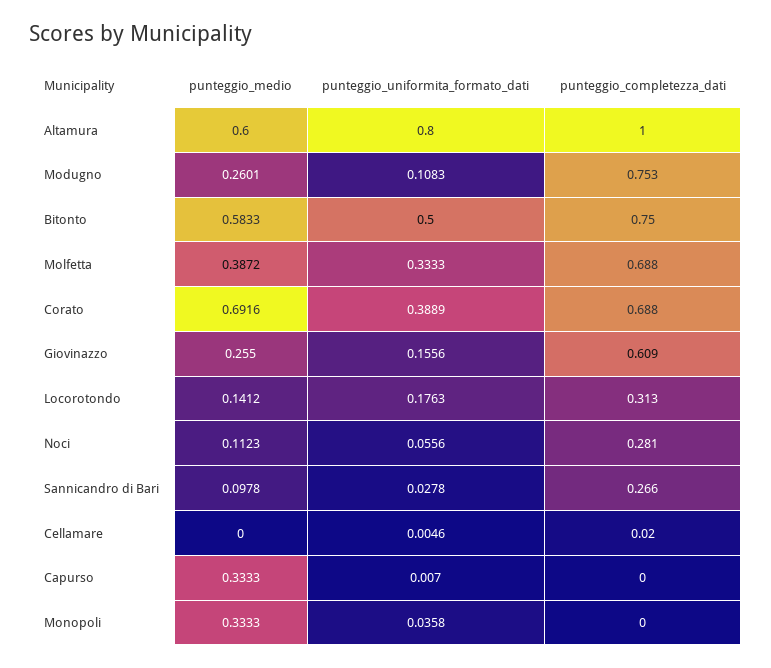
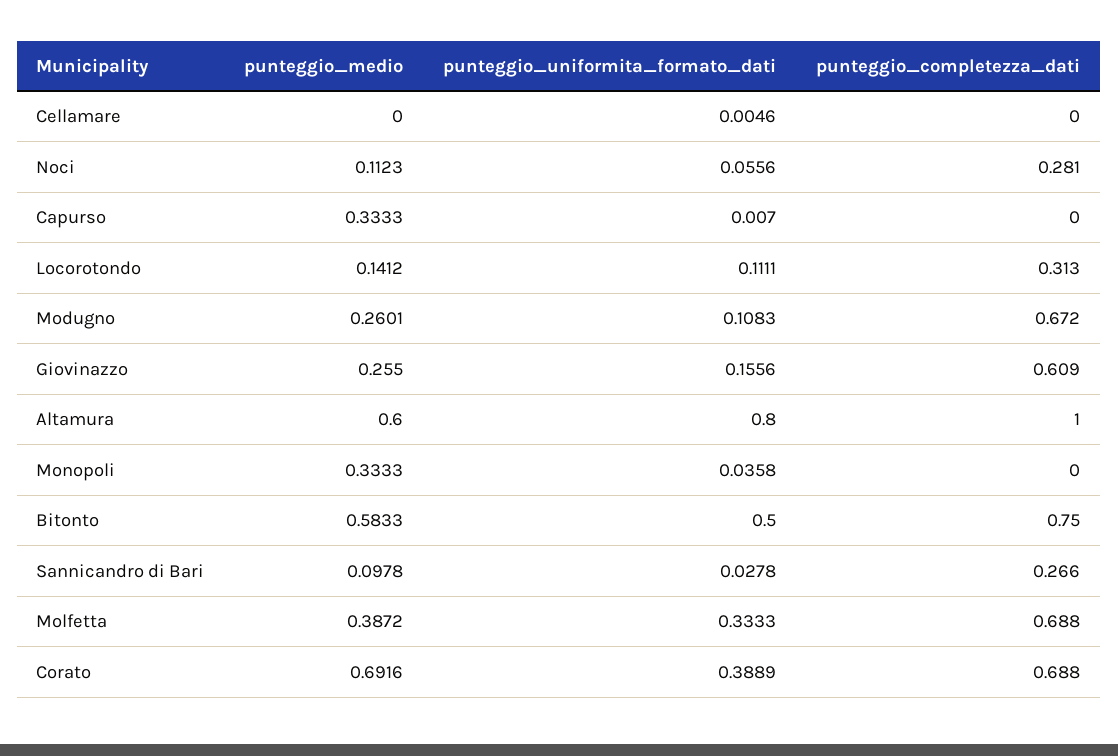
  {
    "punteggio_medio": {
      "Altamura": 0.6,
      "Modugno": 0.2601,
      "Bitonto": 0.5833,
      "Molfetta": 0.3872,
      "Corato": 0.6916,
      "Giovinazzo": 0.255,
      "Locorotondo": 0.1412,
      "Noci": 0.1123,
      "Sannicandro di Bari": 0.0978,
      "Cellamare": 0,
      "Capurso": 0.3333,
      "Monopoli": 0.3333
    },
    "punteggio_uniformita_formato_dati": {
      "Altamura": 0.8,
      "Modugno": 0.1083,
      "Bitonto": 0.5,
      "Molfetta": 0.3333,
      "Corato": 0.3889,
      "Giovinazzo": 0.1556,
-     "Locorotondo": 0.1763,
+     "Locorotondo": 0.1111,
      "Noci": 0.0556,
      "Sannicandro di Bari": 0.0278,
      "Cellamare": 0.0046,
      "Capurso": 0.007,
      "Monopoli": 0.0358
    },
    "punteggio_completezza_dati": {
      "Altamura": 1,
-     "Modugno": 0.753,
+     "Modugno": 0.672,
      "Bitonto": 0.75,
      "Molfetta": 0.688,
      "Corato": 0.688,
      "Giovinazzo": 0.609,
      "Locorotondo": 0.313,
      "Noci": 0.281,
      "Sannicandro di Bari": 0.266,
-     "Cellamare": 0.02,
+     "Cellamare": 0,
      "Capurso": 0,
      "Monopoli": 0
    }
  }

